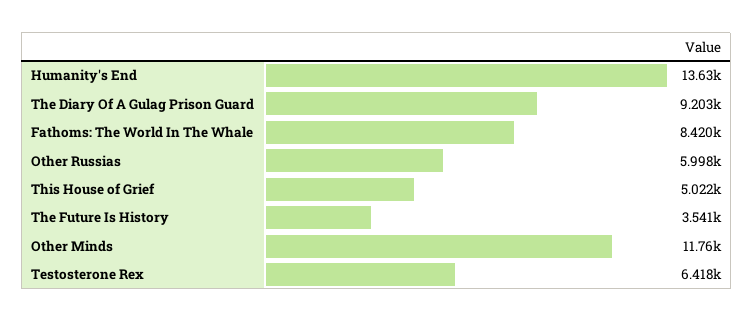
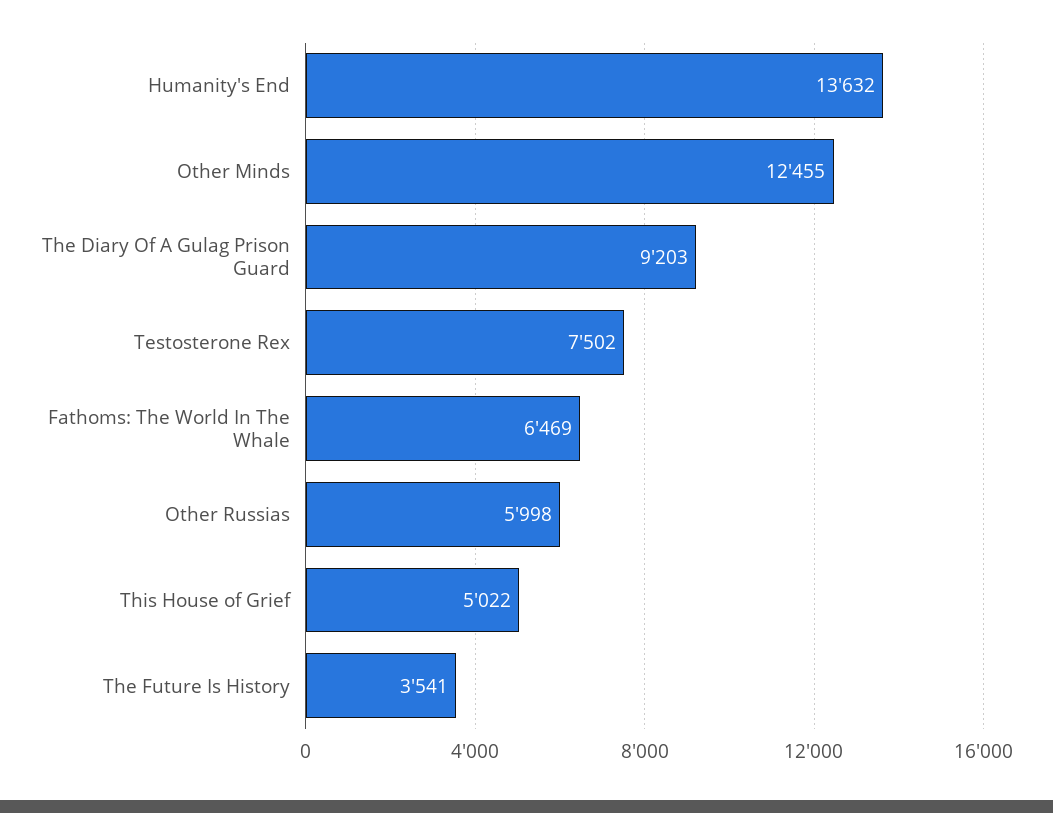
  {
    "Humanity's End": 13632,
    "The Diary Of A Gulag Prison Guard": 9203,
-   "Fathoms: The World In The Whale": 8420,
+   "Fathoms: The World In The Whale": 6469,
    "Other Russias": 5998,
    "This House of Grief": 5022,
    "The Future Is History": 3541,
-   "Other Minds": 11760,
+   "Other Minds": 12455,
-   "Testosterone Rex": 6418
+   "Testosterone Rex": 7502
  }

